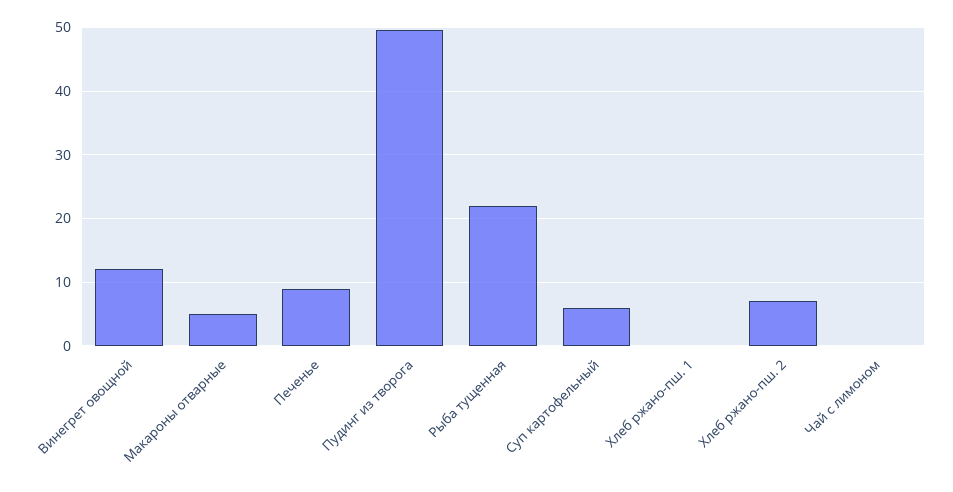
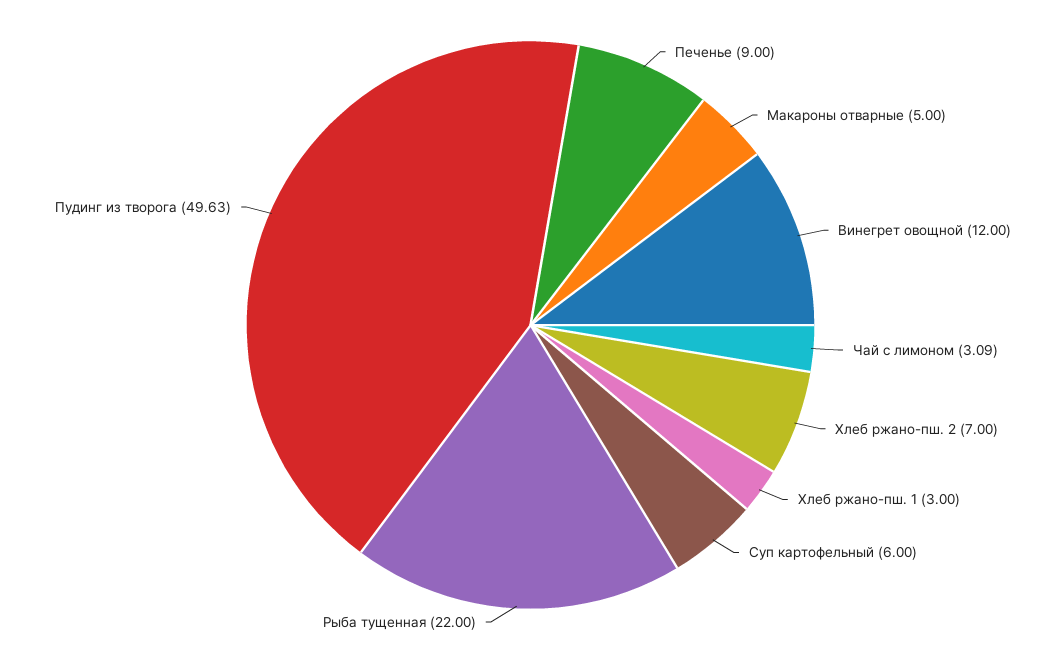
  {
    "Винегрет овощной": 12,
    "Макароны отварные": 5,
    "Печенье": 9,
    "Пудинг из творога": 49.63,
    "Рыба тущенная": 22,
    "Суп картофельный": 6,
-   "Хлеб ржано-пш. 1": 0,
+   "Хлеб ржано-пш. 1": 3,
    "Хлеб ржано-пш. 2": 7,
-   "Чай с лимоном": 0
+   "Чай с лимоном": 3.09
  }

